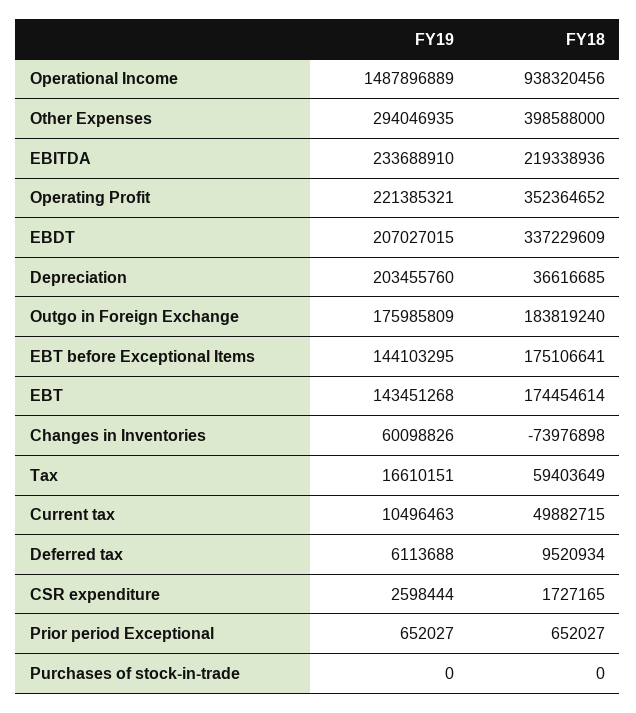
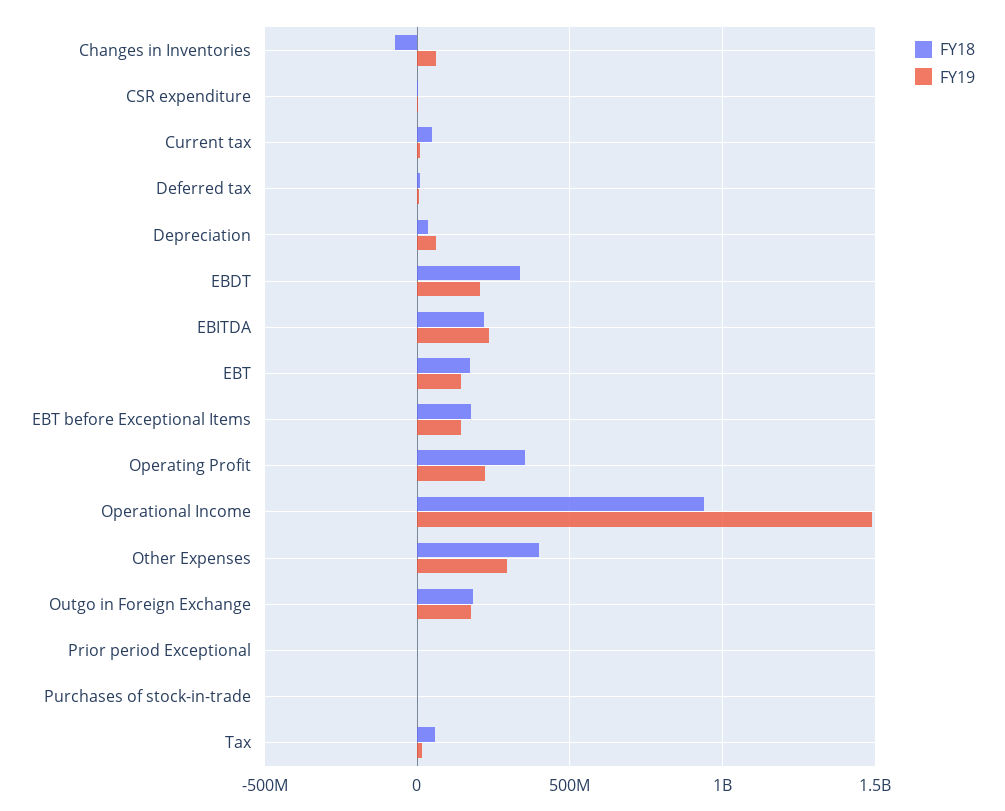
  {
    "FY19": {
      "Operational Income": 1487896889,
      "Other Expenses": 294046935,
      "EBITDA": 233688910,
      "Operating Profit": 221385321,
      "EBDT": 207027015,
-     "Depreciation": 203455760,
+     "Depreciation": 50000000,
      "Outgo in Foreign Exchange": 175985809,
      "EBT before Exceptional Items": 144103295,
      "EBT": 143451268,
      "Changes in Inventories": 60098826,
      "Tax": 16610151,
      "Current tax": 10496463,
      "Deferred tax": 6113688,
      "CSR expenditure": 2598444,
      "Prior period Exceptional": 652027,
      "Purchases of stock-in-trade": 0
    },
    "FY18": {
      "Operational Income": 938320456,
      "Other Expenses": 398588000,
      "EBITDA": 219338936,
      "Operating Profit": 352364652,
      "EBDT": 337229609,
      "Depreciation": 36616685,
      "Outgo in Foreign Exchange": 183819240,
      "EBT before Exceptional Items": 175106641,
      "EBT": 174454614,
      "Changes in Inventories": -73976898,
      "Tax": 59403649,
      "Current tax": 49882715,
      "Deferred tax": 9520934,
      "CSR expenditure": 1727165,
      "Prior period Exceptional": 652027,
      "Purchases of stock-in-trade": 0
    }
  }

